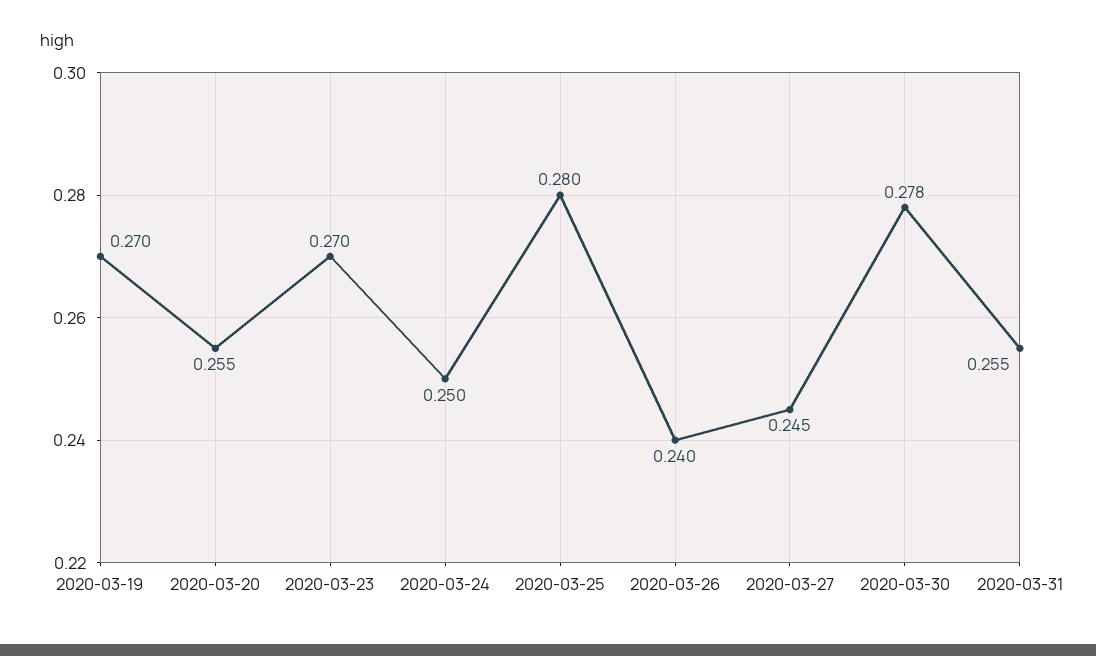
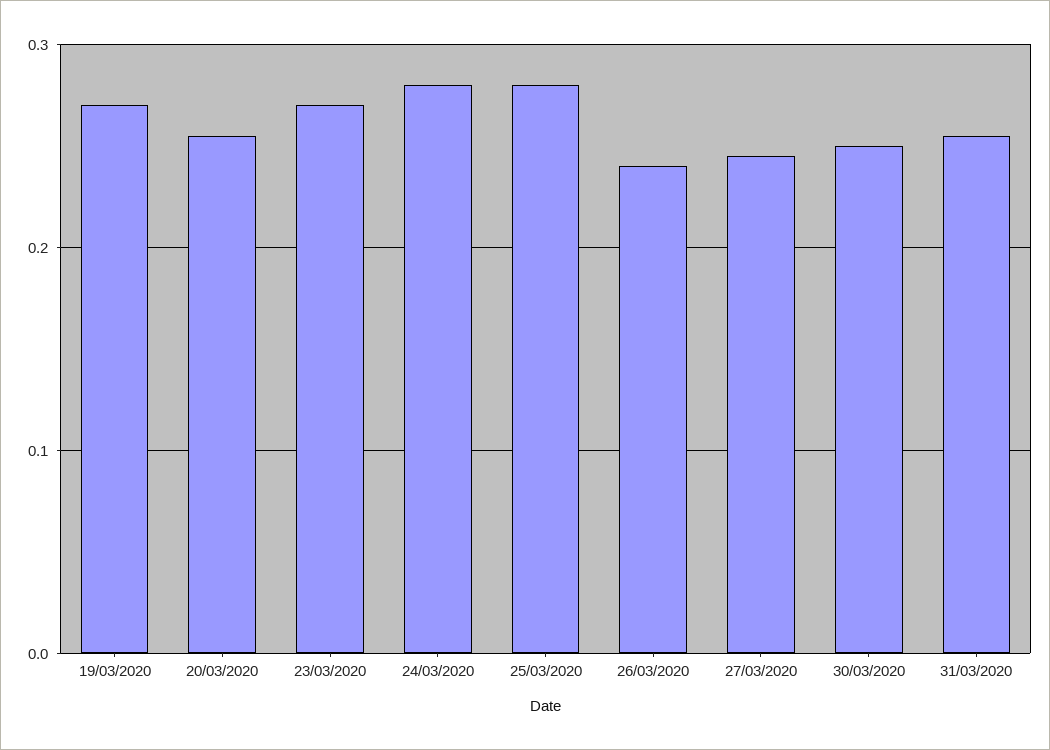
  {
    "2020-03-19": 0.27,
    "2020-03-20": 0.255,
    "2020-03-23": 0.27,
-   "2020-03-24": 0.25,
+   "2020-03-24": 0.28,
    "2020-03-25": 0.28,
    "2020-03-26": 0.24,
    "2020-03-27": 0.245,
-   "2020-03-30": 0.278,
+   "2020-03-30": 0.25,
    "2020-03-31": 0.255
  }

